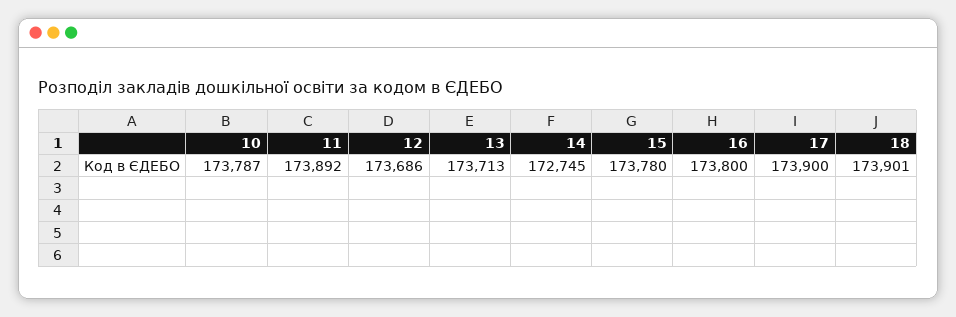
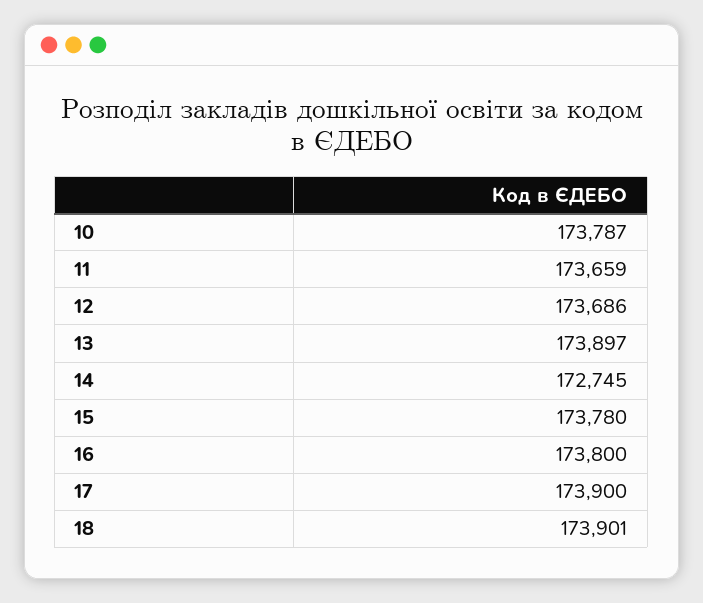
  {
    "10": 173787,
-   "11": 173892,
+   "11": 173659,
    "12": 173686,
-   "13": 173713,
+   "13": 173897,
    "14": 172745,
    "15": 173780,
    "16": 173800,
    "17": 173900,
    "18": 173901
  }

